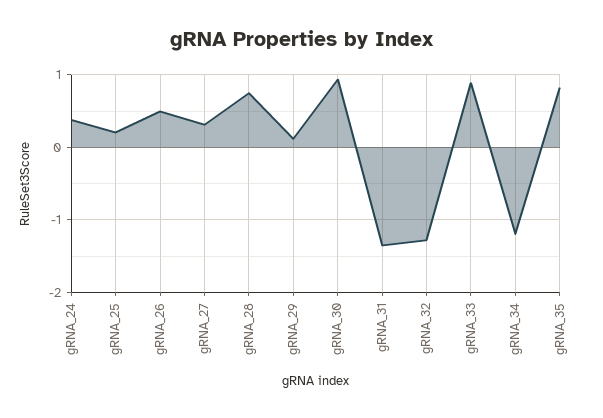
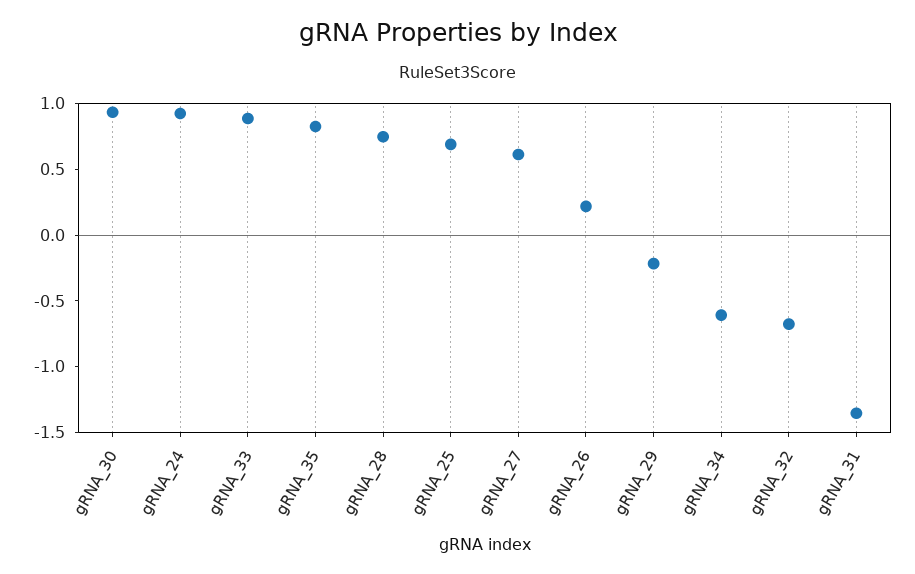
  {
-   "gRNA_24": 0.4,
+   "gRNA_24": 0.9,
-   "gRNA_25": 0.2,
+   "gRNA_25": 0.7,
-   "gRNA_26": 0.5,
+   "gRNA_26": 0.2,
-   "gRNA_27": 0.3,
+   "gRNA_27": 0.6,
    "gRNA_28": 0.7,
-   "gRNA_29": 0.1,
+   "gRNA_29": -0.2,
    "gRNA_30": 0.9,
    "gRNA_31": -1.4,
-   "gRNA_32": -1.3,
+   "gRNA_32": -0.7,
    "gRNA_33": 0.9,
-   "gRNA_34": -1.2,
+   "gRNA_34": -0.6,
    "gRNA_35": 0.8
  }

